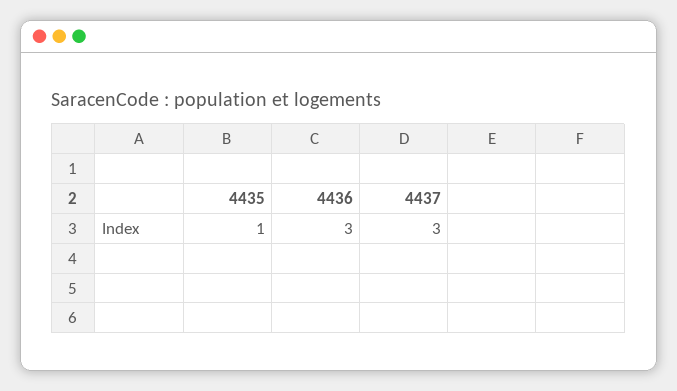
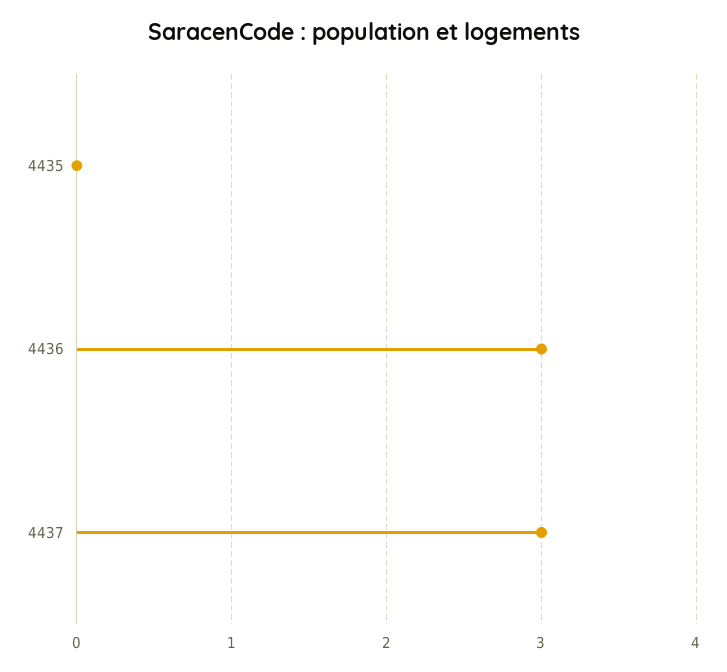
  {
-   "4435": 1,
+   "4435": 0,
    "4436": 3,
    "4437": 3
  }

